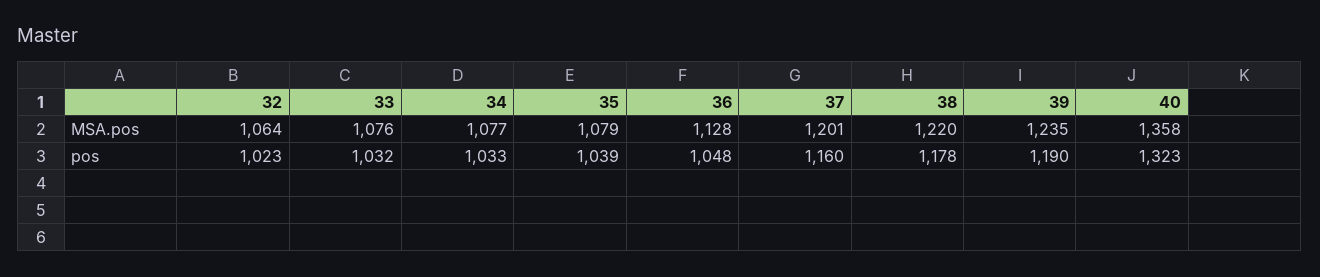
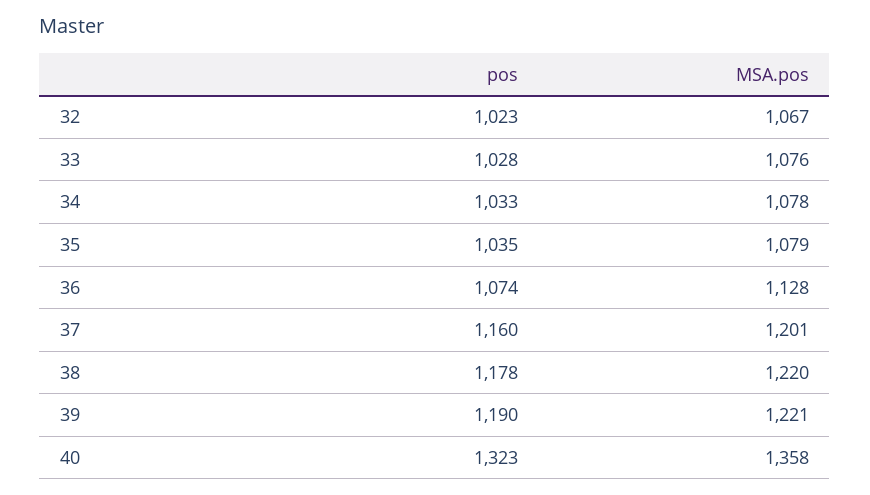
  {
    "32": {
-     "MSA.pos": 1064,
+     "MSA.pos": 1067,
      "pos": 1023
    },
    "33": {
      "MSA.pos": 1076,
-     "pos": 1032
+     "pos": 1028
    },
    "34": {
-     "MSA.pos": 1077,
+     "MSA.pos": 1078,
      "pos": 1033
    },
    "35": {
      "MSA.pos": 1079,
-     "pos": 1039
+     "pos": 1035
    },
    "36": {
      "MSA.pos": 1128,
-     "pos": 1048
+     "pos": 1074
    },
    "37": {
      "MSA.pos": 1201,
      "pos": 1160
    },
    "38": {
      "MSA.pos": 1220,
      "pos": 1178
    },
    "39": {
-     "MSA.pos": 1235,
+     "MSA.pos": 1221,
      "pos": 1190
    },
    "40": {
      "MSA.pos": 1358,
      "pos": 1323
    }
  }

